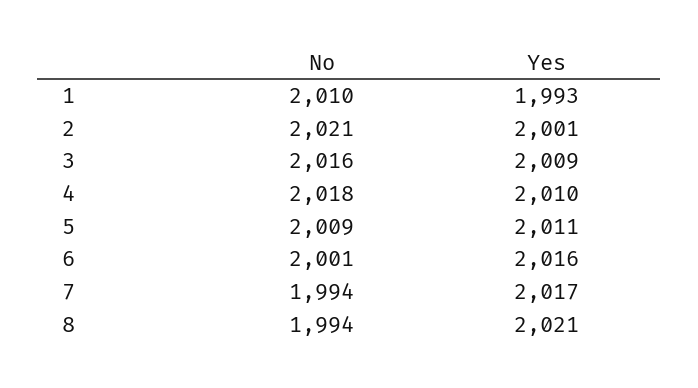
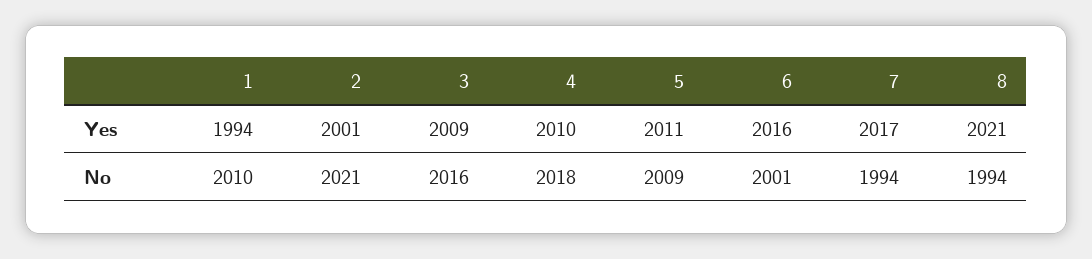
  {
    "No": {
      "1": 2010,
      "2": 2021,
      "3": 2016,
      "4": 2018,
      "5": 2009,
      "6": 2001,
      "7": 1994,
      "8": 1994
    },
    "Yes": {
-     "1": 1993,
+     "1": 1994,
      "2": 2001,
      "3": 2009,
      "4": 2010,
      "5": 2011,
      "6": 2016,
      "7": 2017,
      "8": 2021
    }
  }

